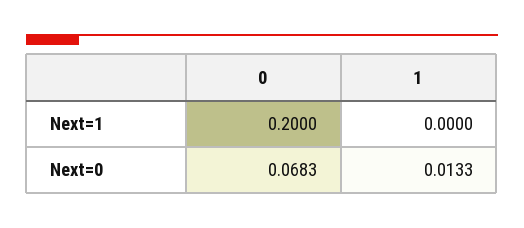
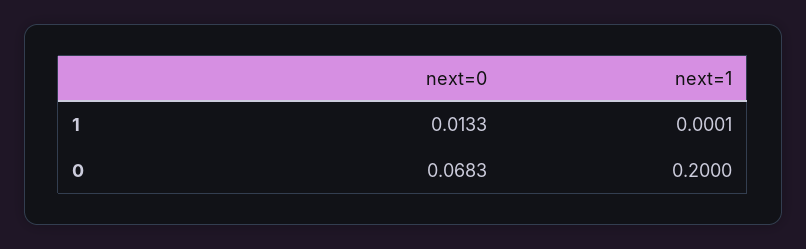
  {
    "0": {
      "Next=1": 0.2,
      "Next=0": 0.0683
    },
    "1": {
-     "Next=1": 0,
+     "Next=1": 0.0001,
      "Next=0": 0.0133
    }
  }

